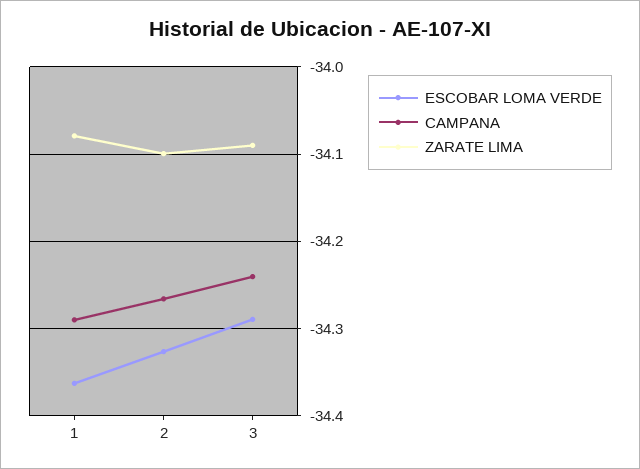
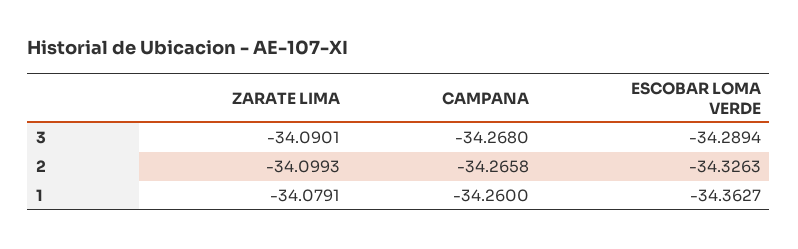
  {
    "ESCOBAR LOMA VERDE": {
      "1": -34.3627,
      "2": -34.3263,
      "3": -34.2894
    },
    "CAMPANA": {
-     "1": -34.29,
+     "1": -34.26,
      "2": -34.2658,
-     "3": -34.24
+     "3": -34.268
    },
    "ZARATE LIMA": {
      "1": -34.0791,
      "2": -34.0993,
      "3": -34.0901
    }
  }

